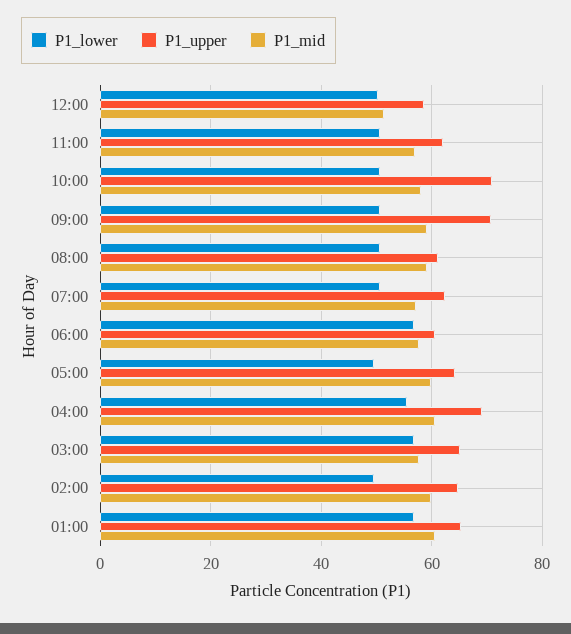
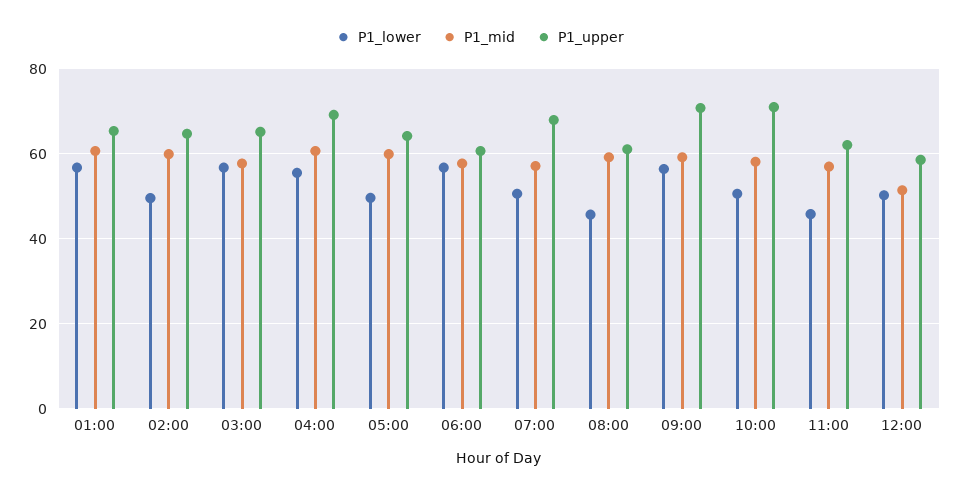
  {
    "P1_lower": {
      "12:00": 50,
-     "11:00": 50,
+     "11:00": 46,
      "10:00": 50,
-     "09:00": 50,
+     "09:00": 56,
-     "08:00": 50,
+     "08:00": 46,
      "07:00": 50,
      "06:00": 56,
      "05:00": 50,
      "04:00": 56,
      "03:00": 56,
      "02:00": 50,
      "01:00": 56
    },
    "P1_upper": {
      "12:00": 58,
      "11:00": 62,
      "10:00": 70,
      "09:00": 70,
      "08:00": 62,
-     "07:00": 62,
+     "07:00": 68,
      "06:00": 60,
      "05:00": 64,
      "04:00": 70,
      "03:00": 66,
      "02:00": 64,
      "01:00": 66
    },
    "P1_mid": {
      "12:00": 52,
      "11:00": 56,
      "10:00": 58,
      "09:00": 60,
      "08:00": 60,
      "07:00": 58,
      "06:00": 58,
      "05:00": 60,
      "04:00": 60,
      "03:00": 58,
      "02:00": 60,
      "01:00": 60
    }
  }

